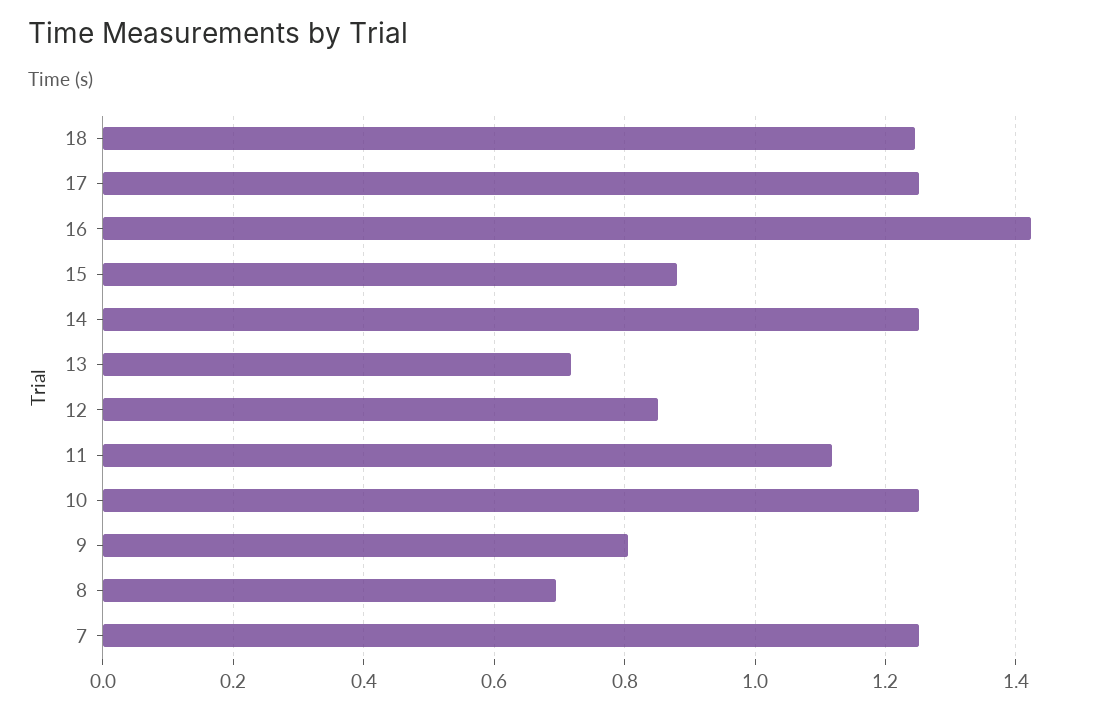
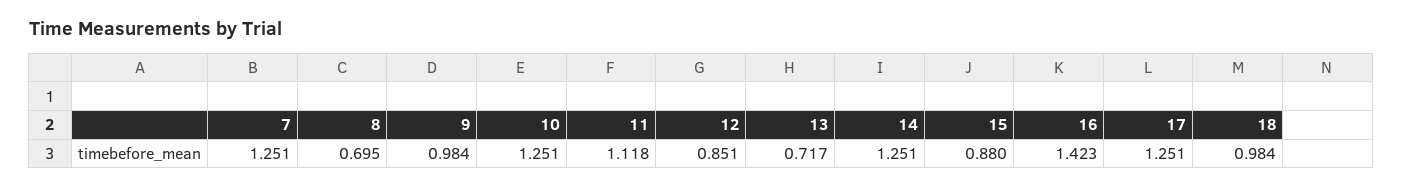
  {
-   "18": 1.24,
+   "18": 0.984,
    "17": 1.251,
    "16": 1.423,
    "15": 0.88,
    "14": 1.251,
    "13": 0.717,
    "12": 0.851,
    "11": 1.118,
    "10": 1.251,
-   "9": 0.8,
+   "9": 0.984,
    "8": 0.695,
    "7": 1.251
  }

